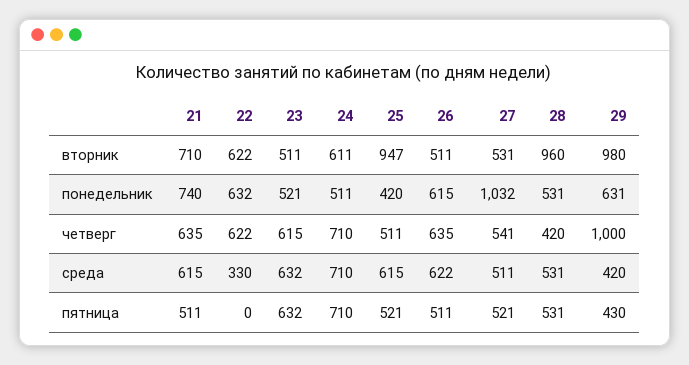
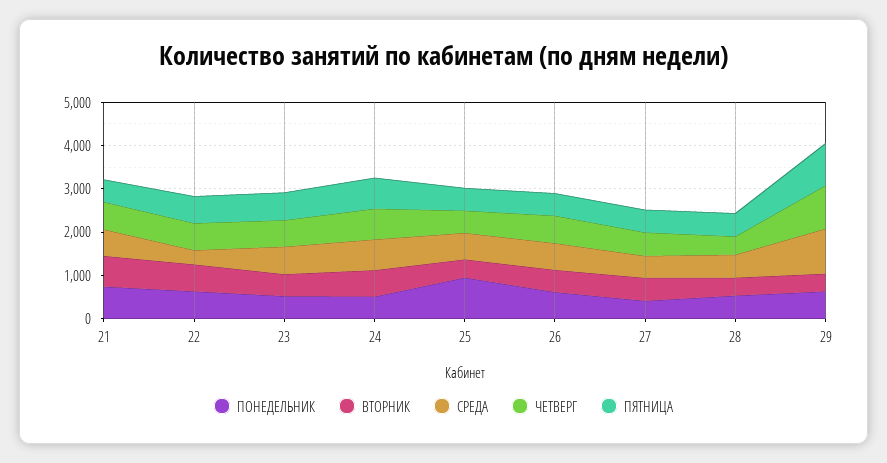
  {
    "вторник": {
      "21": 710,
      "22": 622,
      "23": 511,
      "24": 611,
-     "25": 947,
+     "25": 400,
      "26": 511,
      "27": 531,
-     "28": 960,
+     "28": 400,
-     "29": 980
+     "29": 400
    },
    "понедельник": {
      "21": 740,
      "22": 632,
      "23": 521,
      "24": 511,
-     "25": 420,
+     "25": 1000,
      "26": 615,
-     "27": 1032,
+     "27": 400,
      "28": 531,
      "29": 631
    },
    "четверг": {
      "21": 635,
      "22": 622,
      "23": 615,
      "24": 710,
      "25": 511,
      "26": 635,
      "27": 541,
      "28": 420,
      "29": 1000
    },
    "среда": {
      "21": 615,
      "22": 330,
      "23": 632,
      "24": 710,
      "25": 615,
      "26": 622,
      "27": 511,
      "28": 531,
-     "29": 420
+     "29": 1000
    },
    "пятница": {
      "21": 511,
-     "22": 0,
+     "22": 600,
      "23": 632,
      "24": 710,
      "25": 521,
      "26": 511,
      "27": 521,
      "28": 531,
-     "29": 430
+     "29": 1000
    }
  }

